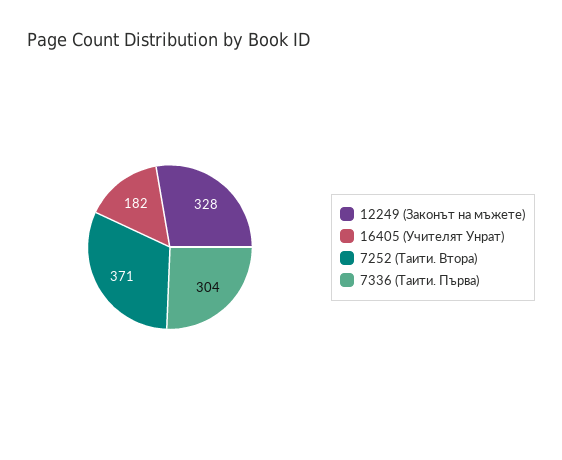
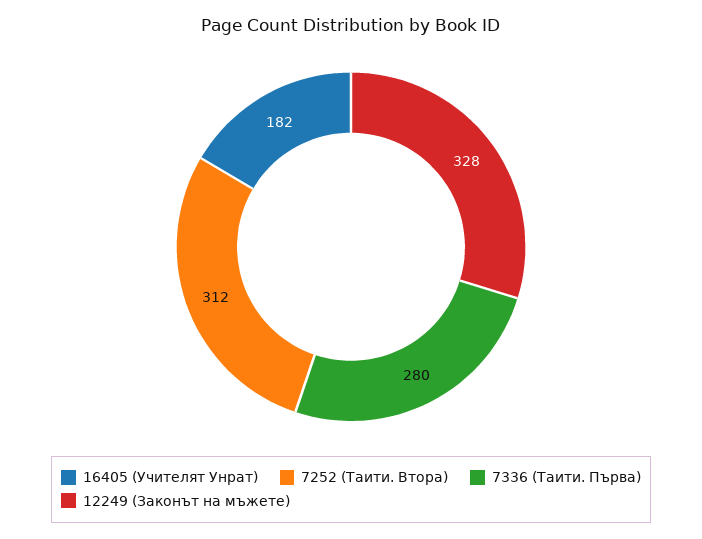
  {
    "12249 (Законът на мъжете)": 328,
    "16405 (Учителят Унрат)": 182,
-   "7252 (Таити. Втора)": 371,
+   "7252 (Таити. Втора)": 312,
-   "7336 (Таити. Първа)": 304
+   "7336 (Таити. Първа)": 280
  }

